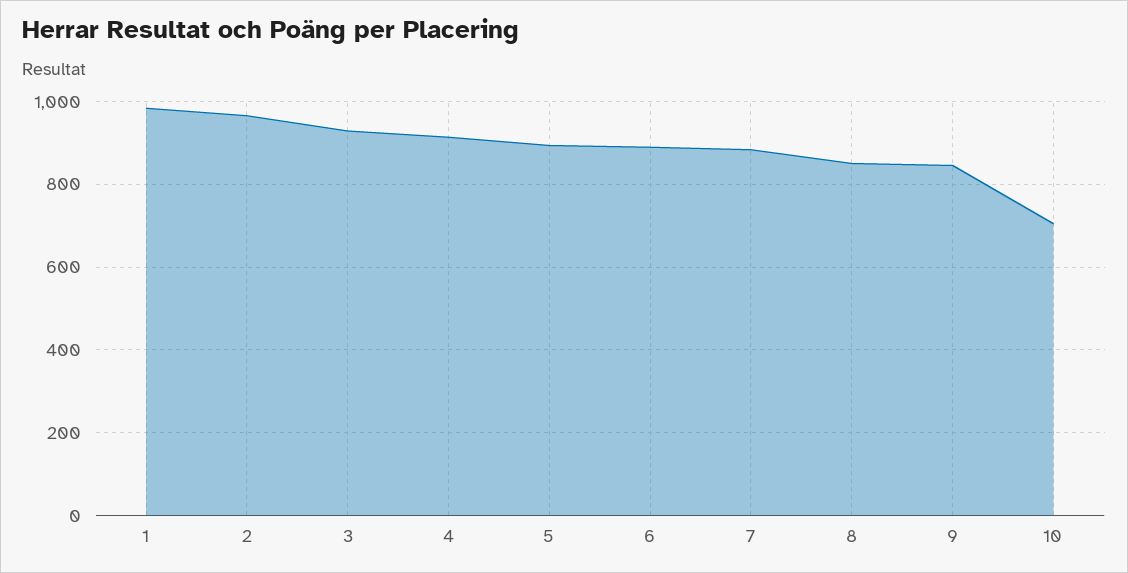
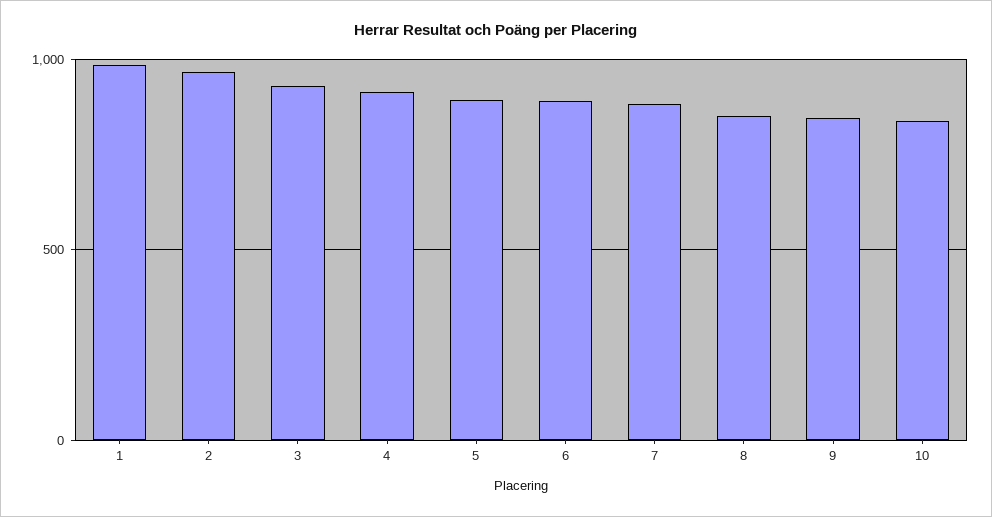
  {
    "1": 980,
    "2": 960,
    "3": 920,
    "4": 920,
    "5": 900,
    "6": 900,
    "7": 880,
    "8": 860,
    "9": 840,
-   "10": 700
+   "10": 850
  }

